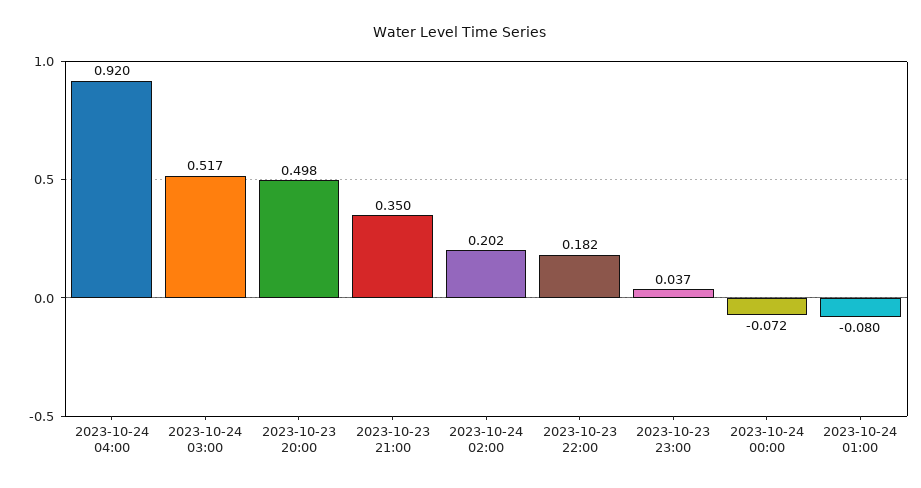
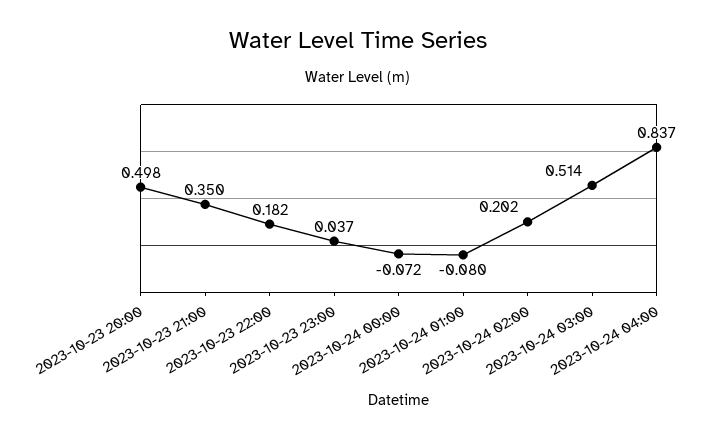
  {
-   "2023-10-24 04:00": 0.92,
+   "2023-10-24 04:00": 0.837,
-   "2023-10-24 03:00": 0.517,
+   "2023-10-24 03:00": 0.514,
    "2023-10-23 20:00": 0.498,
    "2023-10-23 21:00": 0.35,
    "2023-10-24 02:00": 0.202,
    "2023-10-23 22:00": 0.182,
    "2023-10-23 23:00": 0.037,
    "2023-10-24 00:00": -0.072,
    "2023-10-24 01:00": -0.08
  }

